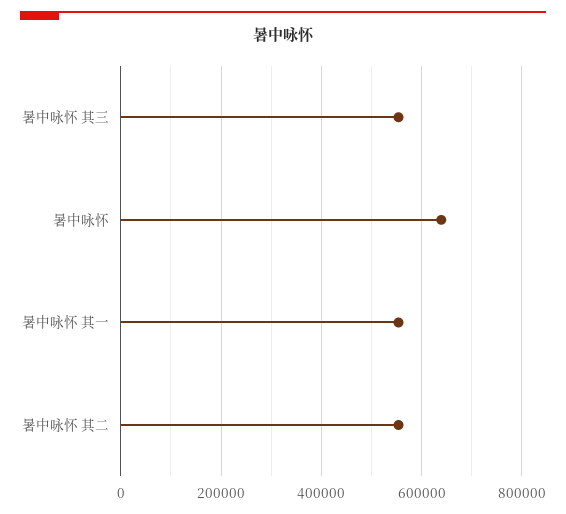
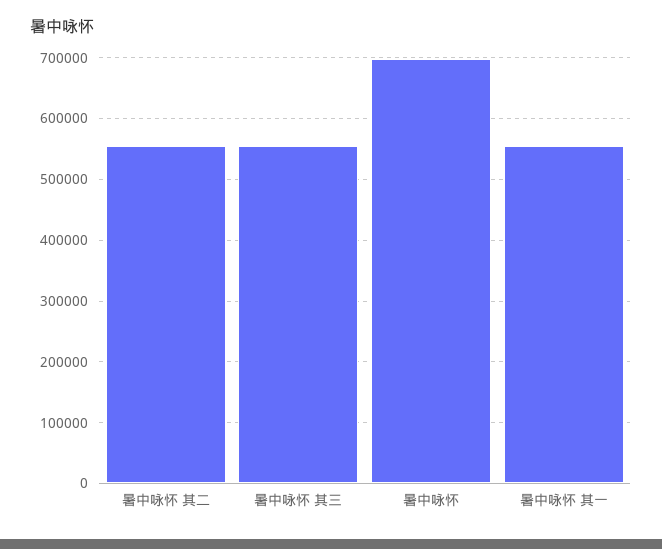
  {
    "暑中咏怀 其三": 550000,
-   "暑中咏怀": 640000,
+   "暑中咏怀": 700000,
    "暑中咏怀 其一": 550000,
    "暑中咏怀 其二": 550000
  }

